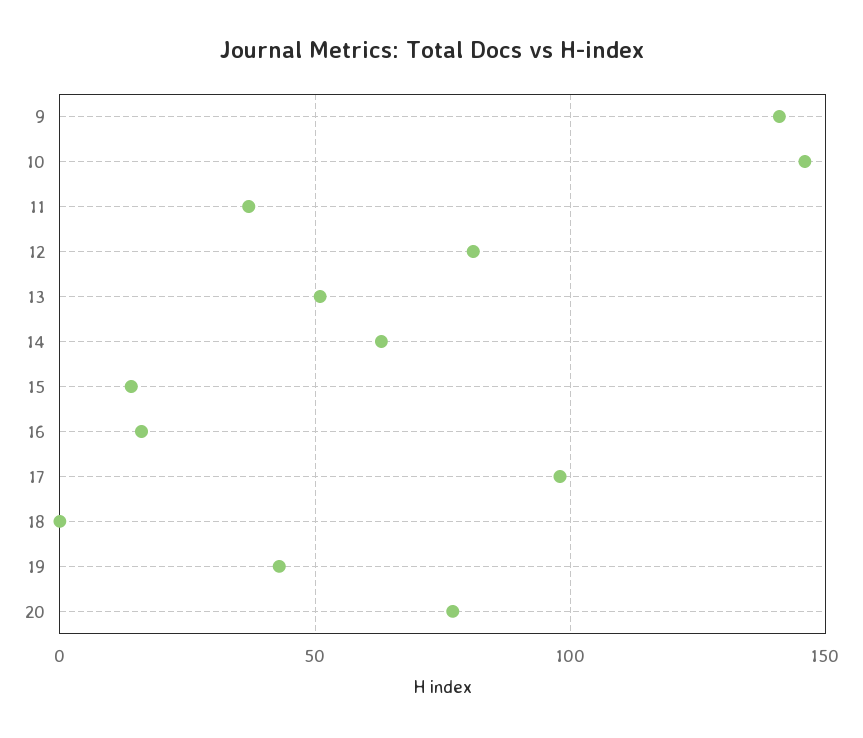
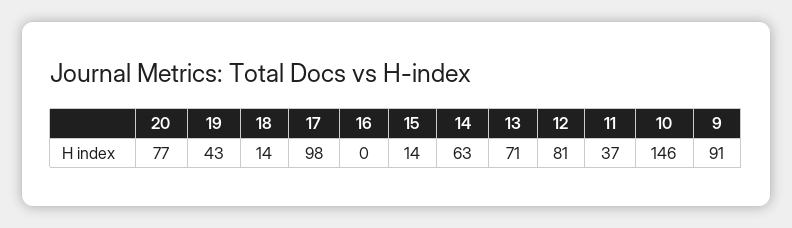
  {
-   "9": 140,
+   "9": 91,
    "10": 146,
    "11": 37,
    "12": 81,
-   "13": 50,
+   "13": 71,
    "14": 63,
    "15": 14,
-   "16": 15,
+   "16": 0,
    "17": 98,
-   "18": 0,
+   "18": 14,
    "19": 43,
    "20": 77
  }

